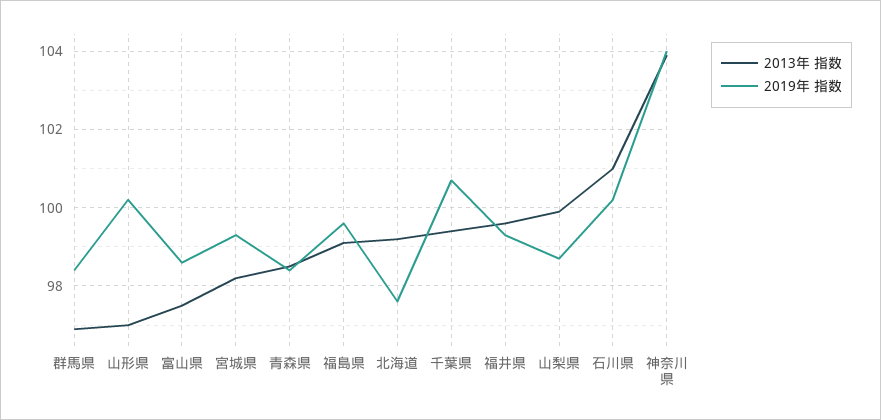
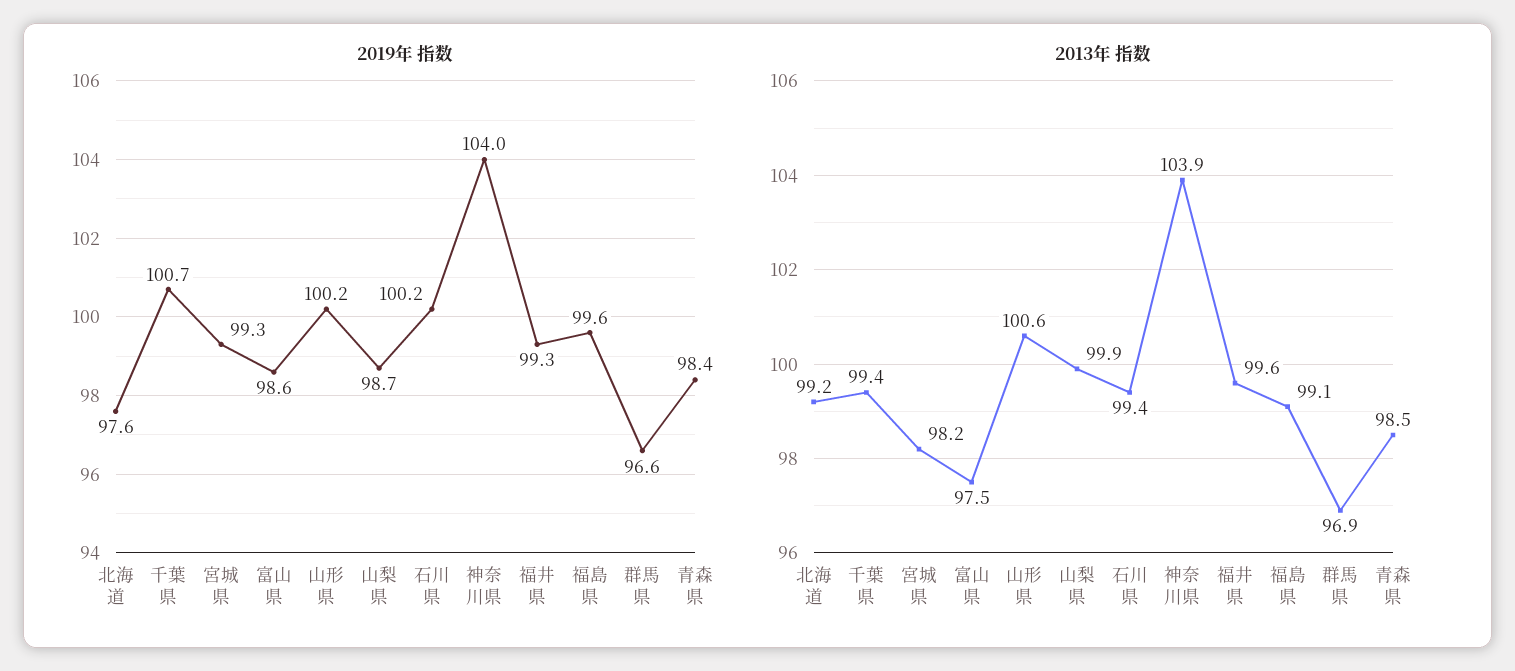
  {
    "2013年 指数": {
      "群馬県": 96.9,
-     "山形県": 97,
+     "山形県": 100.6,
      "富山県": 97.5,
      "宮城県": 98.2,
      "青森県": 98.5,
      "福島県": 99.1,
      "北海道": 99.2,
      "千葉県": 99.4,
      "福井県": 99.6,
      "山梨県": 99.9,
-     "石川県": 101,
+     "石川県": 99.4,
      "神奈川県": 103.9
    },
    "2019年 指数": {
-     "群馬県": 98.5,
+     "群馬県": 96.6,
      "山形県": 100.2,
      "富山県": 98.6,
      "宮城県": 99.3,
      "青森県": 98.4,
      "福島県": 99.6,
      "北海道": 97.6,
      "千葉県": 100.7,
      "福井県": 99.3,
      "山梨県": 98.7,
      "石川県": 100.2,
      "神奈川県": 104
    }
  }

